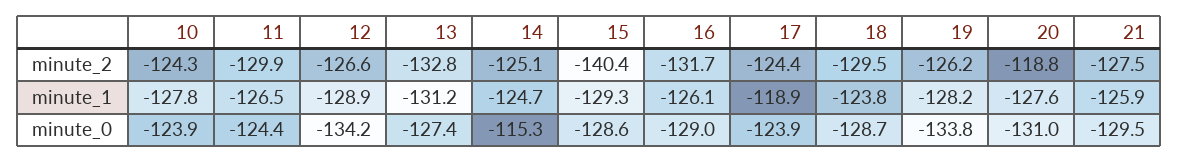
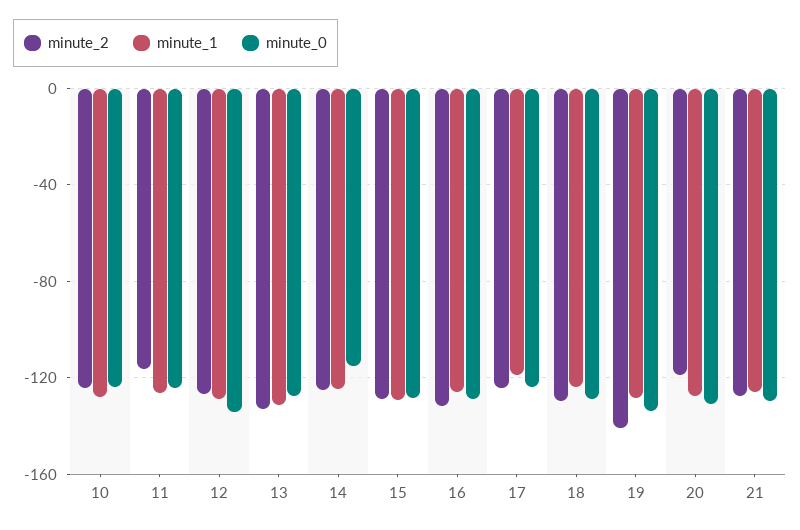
  {
    "minute_2": {
      "10": -124.3,
-     "11": -129.9,
+     "11": -115,
      "12": -126.6,
      "13": -132.8,
      "14": -125.1,
-     "15": -140.4,
+     "15": -130,
      "16": -131.7,
      "17": -124.4,
      "18": -129.5,
-     "19": -126.2,
+     "19": -140,
      "20": -118.8,
      "21": -127.5
    },
    "minute_1": {
      "10": -127.8,
      "11": -126.5,
      "12": -128.9,
      "13": -131.2,
      "14": -124.7,
      "15": -129.3,
      "16": -126.1,
      "17": -118.9,
      "18": -123.8,
      "19": -128.2,
      "20": -127.6,
      "21": -125.9
    },
    "minute_0": {
      "10": -123.9,
      "11": -124.4,
      "12": -134.2,
      "13": -127.4,
      "14": -115.3,
      "15": -128.6,
      "16": -129,
      "17": -123.9,
      "18": -128.7,
      "19": -133.8,
      "20": -131,
      "21": -129.5
    }
  }

